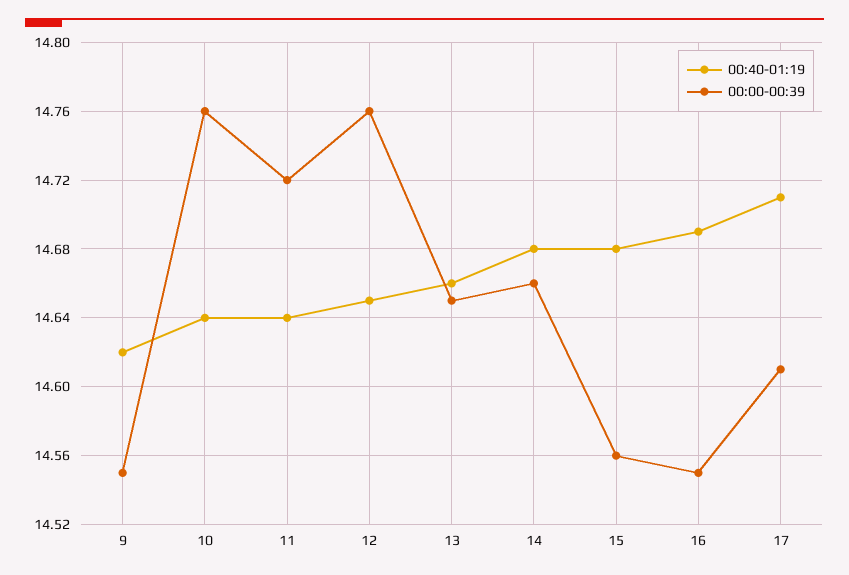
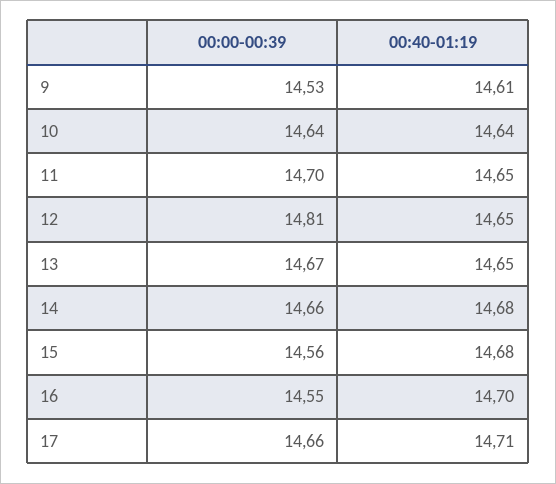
  {
    "00:40-01:19": {
-     "9": 14.62,
+     "9": 14.61,
      "10": 14.64,
-     "11": 14.64,
+     "11": 14.65,
      "12": 14.65,
-     "13": 14.66,
+     "13": 14.65,
      "14": 14.68,
      "15": 14.68,
-     "16": 14.69,
+     "16": 14.7,
      "17": 14.71
    },
    "00:00-00:39": {
-     "9": 14.55,
+     "9": 14.53,
-     "10": 14.76,
+     "10": 14.64,
-     "11": 14.72,
+     "11": 14.7,
-     "12": 14.76,
+     "12": 14.81,
-     "13": 14.65,
+     "13": 14.67,
      "14": 14.66,
      "15": 14.56,
      "16": 14.55,
-     "17": 14.61
+     "17": 14.66
    }
  }

